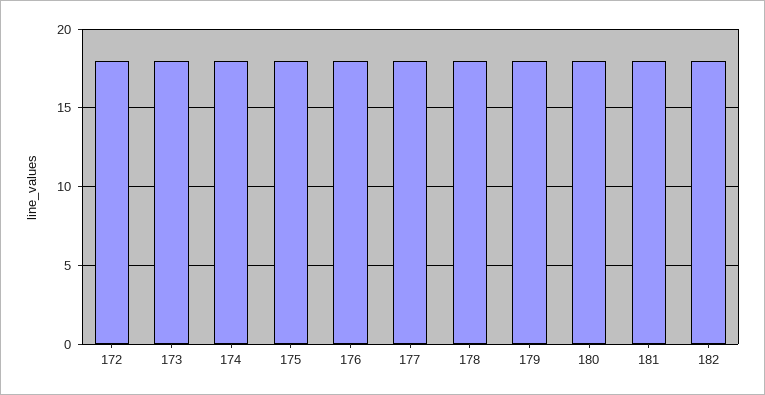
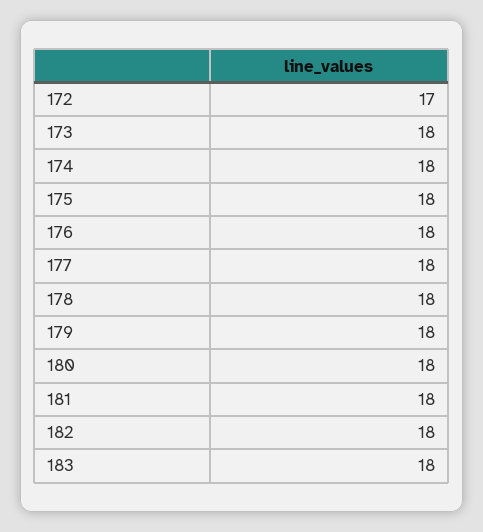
  {
-   "172": 18,
+   "172": 17,
    "173": 18,
    "174": 18,
    "175": 18,
    "176": 18,
    "177": 18,
    "178": 18,
    "179": 18,
    "180": 18,
    "181": 18,
-   "182": 18
+   "182": 18,
+   "183": 18
  }

